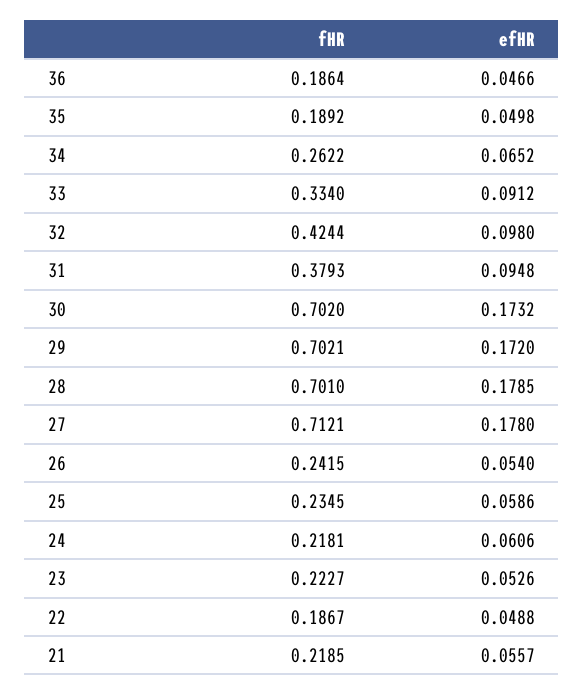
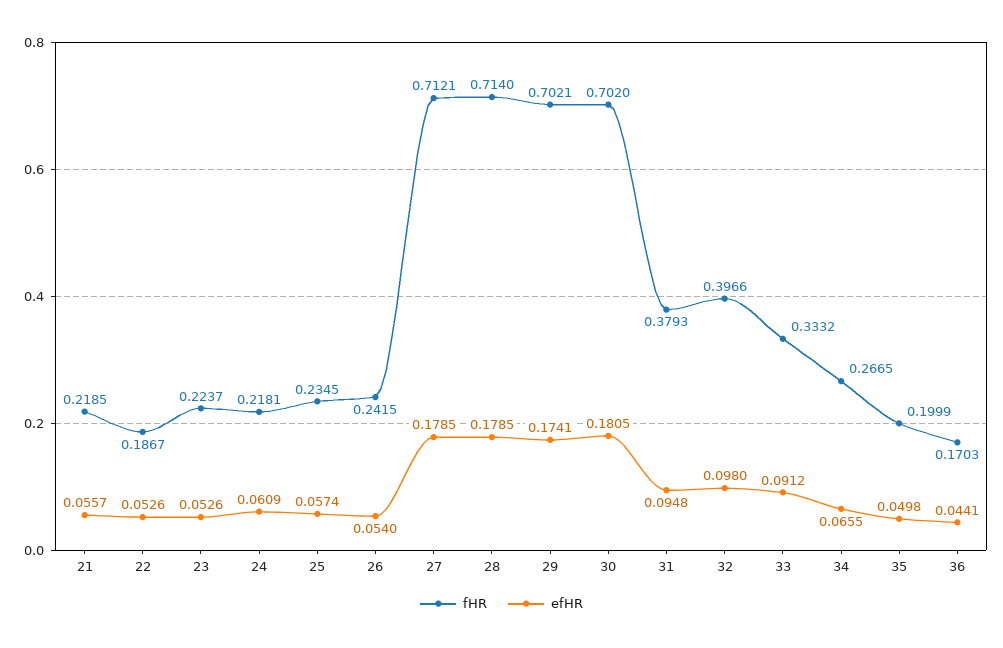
  {
    "fHR": {
-     "36": 0.1864,
+     "36": 0.1703,
-     "35": 0.1892,
+     "35": 0.1999,
-     "34": 0.2622,
+     "34": 0.2665,
-     "33": 0.334,
+     "33": 0.3332,
-     "32": 0.4244,
+     "32": 0.3966,
      "31": 0.3793,
      "30": 0.702,
      "29": 0.7021,
-     "28": 0.701,
+     "28": 0.714,
      "27": 0.7121,
      "26": 0.2415,
      "25": 0.2345,
      "24": 0.2181,
-     "23": 0.2227,
+     "23": 0.2237,
      "22": 0.1867,
      "21": 0.2185
    },
    "efHR": {
-     "36": 0.0466,
+     "36": 0.0441,
      "35": 0.0498,
-     "34": 0.0652,
+     "34": 0.0655,
      "33": 0.0912,
      "32": 0.098,
      "31": 0.0948,
-     "30": 0.1732,
+     "30": 0.1805,
-     "29": 0.172,
+     "29": 0.1741,
      "28": 0.1785,
-     "27": 0.178,
+     "27": 0.1785,
      "26": 0.054,
-     "25": 0.0586,
+     "25": 0.0574,
-     "24": 0.0606,
+     "24": 0.0609,
      "23": 0.0526,
-     "22": 0.0488,
+     "22": 0.0526,
      "21": 0.0557
    }
  }

